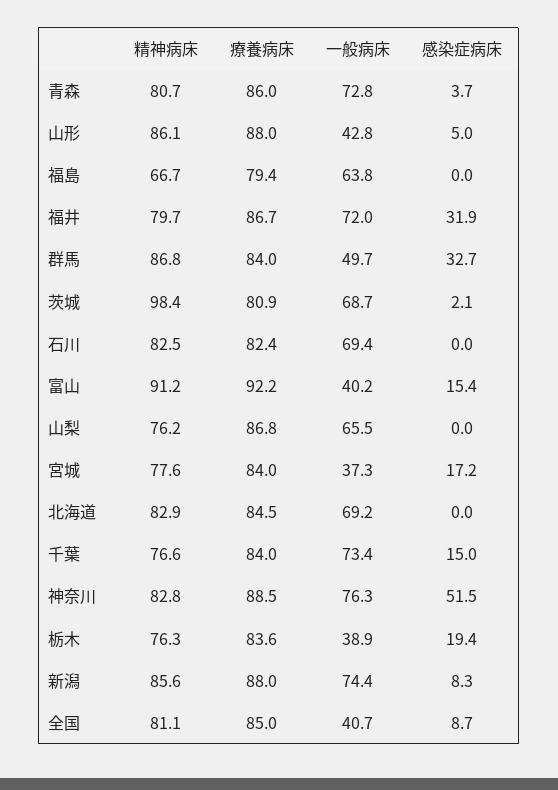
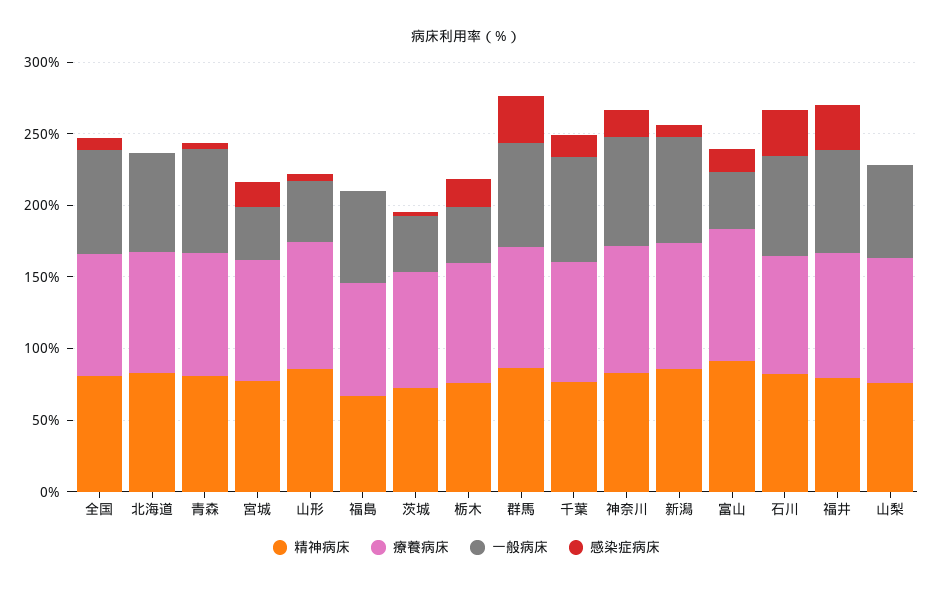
  {
    "精神病床": {
      "青森": 80.7,
      "山形": 86.1,
      "福島": 66.7,
      "福井": 79.7,
      "群馬": 86.8,
-     "茨城": 98.4,
+     "茨城": 70,
      "石川": 82.5,
      "富山": 91.2,
      "山梨": 76.2,
      "宮城": 77.6,
      "北海道": 82.9,
      "千葉": 76.6,
      "神奈川": 82.8,
      "栃木": 76.3,
      "新潟": 85.6,
      "全国": 81.1
    },
    "療養病床": {
      "青森": 86,
      "山形": 88,
      "福島": 79.4,
      "福井": 86.7,
      "群馬": 84,
      "茨城": 80.9,
      "石川": 82.4,
      "富山": 92.2,
      "山梨": 86.8,
      "宮城": 84,
      "北海道": 84.5,
      "千葉": 84,
      "神奈川": 88.5,
      "栃木": 83.6,
      "新潟": 88,
      "全国": 85
    },
    "一般病床": {
      "青森": 72.8,
      "山形": 42.8,
      "福島": 63.8,
      "福井": 72,
-     "群馬": 49.7,
+     "群馬": 70,
-     "茨城": 68.7,
+     "茨城": 40,
      "石川": 69.4,
      "富山": 40.2,
      "山梨": 65.5,
      "宮城": 37.3,
      "北海道": 69.2,
      "千葉": 73.4,
      "神奈川": 76.3,
      "栃木": 38.9,
      "新潟": 74.4,
-     "全国": 40.7
+     "全国": 70
    },
    "感染症病床": {
      "青森": 3.7,
      "山形": 5,
      "福島": 0,
      "福井": 31.9,
      "群馬": 32.7,
      "茨城": 2.1,
-     "石川": 0,
+     "石川": 30,
      "富山": 15.4,
      "山梨": 0,
      "宮城": 17.2,
      "北海道": 0,
      "千葉": 15,
-     "神奈川": 51.5,
+     "神奈川": 20,
      "栃木": 19.4,
      "新潟": 8.3,
      "全国": 8.7
    }
  }

